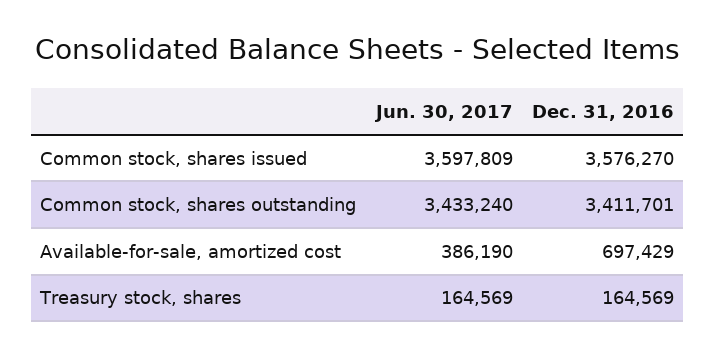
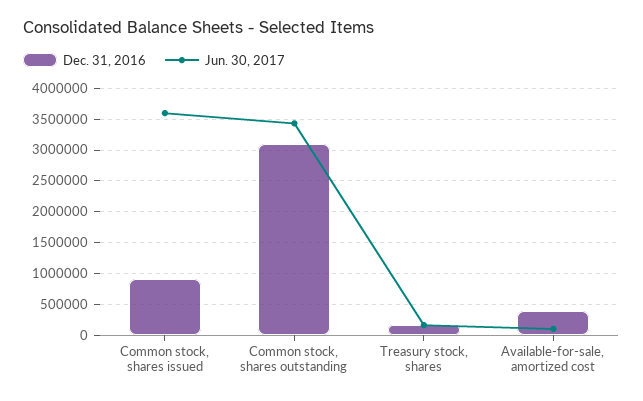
  {
    "Jun. 30, 2017": {
      "Common stock, shares issued": 3597809,
      "Common stock, shares outstanding": 3433240,
-     "Available-for-sale, amortized cost": 386190,
+     "Available-for-sale, amortized cost": 100000,
      "Treasury stock, shares": 164569
    },
    "Dec. 31, 2016": {
-     "Common stock, shares issued": 3576270,
+     "Common stock, shares issued": 900000,
-     "Common stock, shares outstanding": 3411701,
+     "Common stock, shares outstanding": 3100000,
-     "Available-for-sale, amortized cost": 697429,
+     "Available-for-sale, amortized cost": 400000,
      "Treasury stock, shares": 164569
    }
  }

